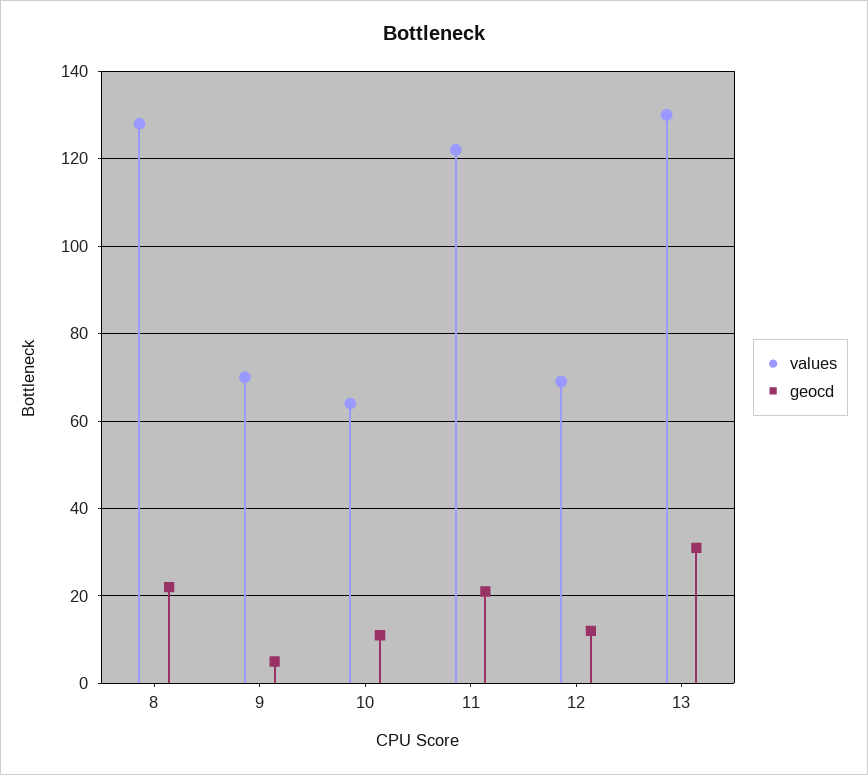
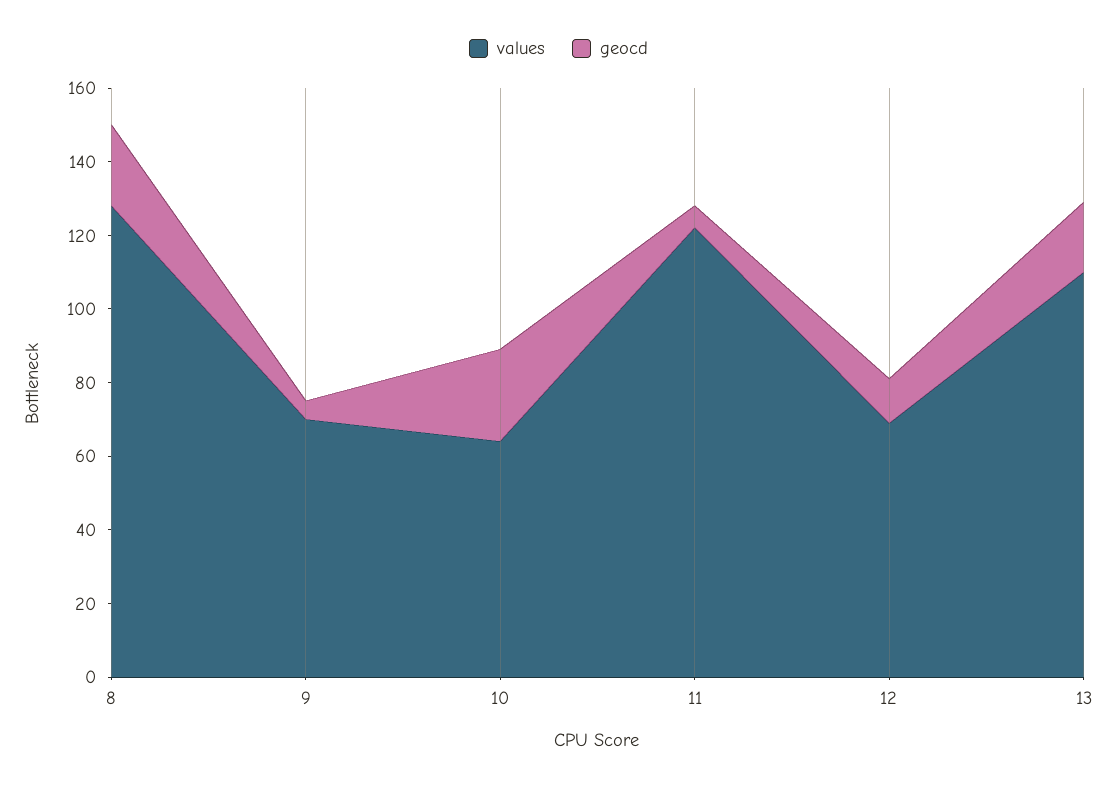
  {
    "values": {
      "8": 130,
      "9": 70,
      "10": 65,
      "11": 120,
      "12": 70,
-     "13": 130
+     "13": 110
    },
    "geocd": {
      "8": 20,
      "9": 5,
-     "10": 10,
+     "10": 25,
-     "11": 20,
+     "11": 5,
      "12": 10,
-     "13": 30
+     "13": 20
    }
  }

